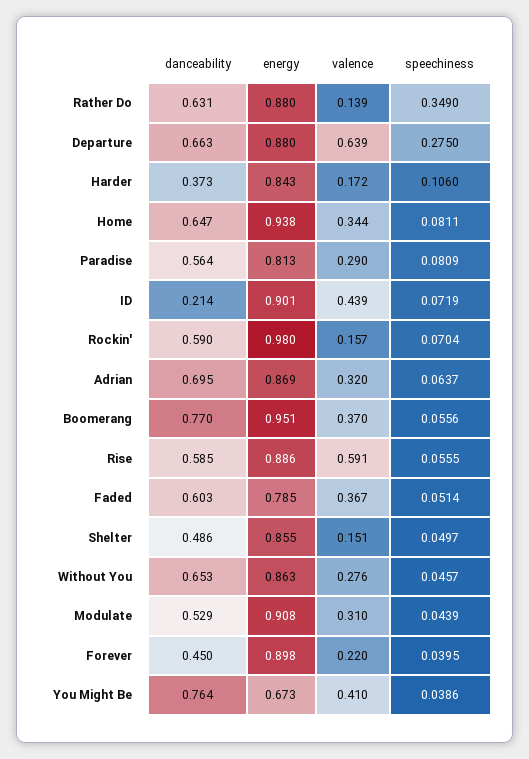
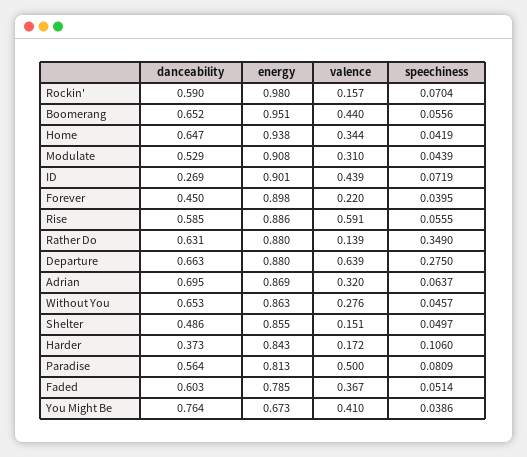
  {
    "danceability": {
      "Rather Do": 0.631,
      "Departure": 0.663,
      "Harder": 0.373,
      "Home": 0.647,
      "Paradise": 0.564,
-     "ID": 0.214,
+     "ID": 0.269,
      "Rockin'": 0.59,
      "Adrian": 0.695,
-     "Boomerang": 0.77,
+     "Boomerang": 0.652,
      "Rise": 0.585,
      "Faded": 0.603,
      "Shelter": 0.486,
      "Without You": 0.653,
      "Modulate": 0.529,
      "Forever": 0.45,
      "You Might Be": 0.764
    },
    "energy": {
      "Rather Do": 0.88,
      "Departure": 0.88,
      "Harder": 0.843,
      "Home": 0.938,
      "Paradise": 0.813,
      "ID": 0.901,
      "Rockin'": 0.98,
      "Adrian": 0.869,
      "Boomerang": 0.951,
      "Rise": 0.886,
      "Faded": 0.785,
      "Shelter": 0.855,
      "Without You": 0.863,
      "Modulate": 0.908,
      "Forever": 0.898,
      "You Might Be": 0.673
    },
    "valence": {
      "Rather Do": 0.139,
      "Departure": 0.639,
      "Harder": 0.172,
      "Home": 0.344,
-     "Paradise": 0.29,
+     "Paradise": 0.5,
      "ID": 0.439,
      "Rockin'": 0.157,
      "Adrian": 0.32,
-     "Boomerang": 0.37,
+     "Boomerang": 0.44,
      "Rise": 0.591,
      "Faded": 0.367,
      "Shelter": 0.151,
      "Without You": 0.276,
      "Modulate": 0.31,
      "Forever": 0.22,
      "You Might Be": 0.41
    },
    "speechiness": {
      "Rather Do": 0.349,
      "Departure": 0.275,
      "Harder": 0.106,
-     "Home": 0.0811,
+     "Home": 0.0419,
      "Paradise": 0.0809,
      "ID": 0.0719,
      "Rockin'": 0.0704,
      "Adrian": 0.0637,
      "Boomerang": 0.0556,
      "Rise": 0.0555,
      "Faded": 0.0514,
      "Shelter": 0.0497,
      "Without You": 0.0457,
      "Modulate": 0.0439,
      "Forever": 0.0395,
      "You Might Be": 0.0386
    }
  }

